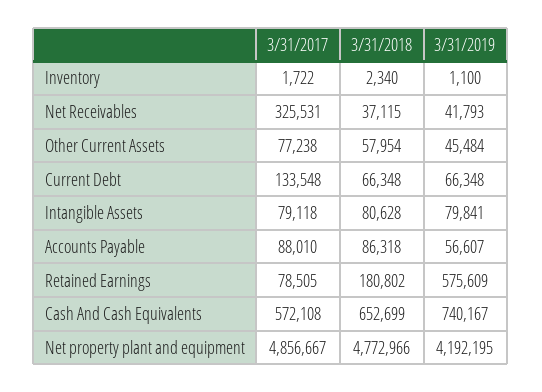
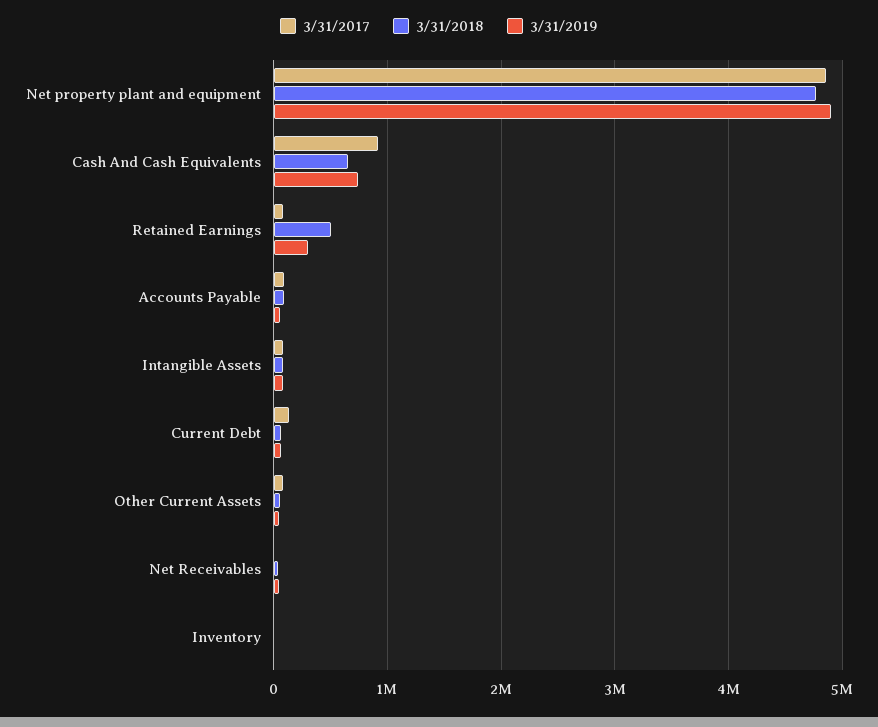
  {
    "3/31/2017": {
      "Inventory": 1722,
-     "Net Receivables": 325531,
+     "Net Receivables": 0,
      "Other Current Assets": 77238,
      "Current Debt": 133548,
      "Intangible Assets": 79118,
      "Accounts Payable": 88010,
      "Retained Earnings": 78505,
-     "Cash And Cash Equivalents": 572108,
+     "Cash And Cash Equivalents": 900000,
      "Net property plant and equipment": 4856667
    },
    "3/31/2018": {
      "Inventory": 2340,
      "Net Receivables": 37115,
      "Other Current Assets": 57954,
      "Current Debt": 66348,
      "Intangible Assets": 80628,
      "Accounts Payable": 86318,
-     "Retained Earnings": 180802,
+     "Retained Earnings": 500000,
      "Cash And Cash Equivalents": 652699,
      "Net property plant and equipment": 4772966
    },
    "3/31/2019": {
      "Inventory": 1100,
      "Net Receivables": 41793,
      "Other Current Assets": 45484,
      "Current Debt": 66348,
      "Intangible Assets": 79841,
      "Accounts Payable": 56607,
-     "Retained Earnings": 575609,
+     "Retained Earnings": 300000,
      "Cash And Cash Equivalents": 740167,
-     "Net property plant and equipment": 4192195
+     "Net property plant and equipment": 4900000
    }
  }

